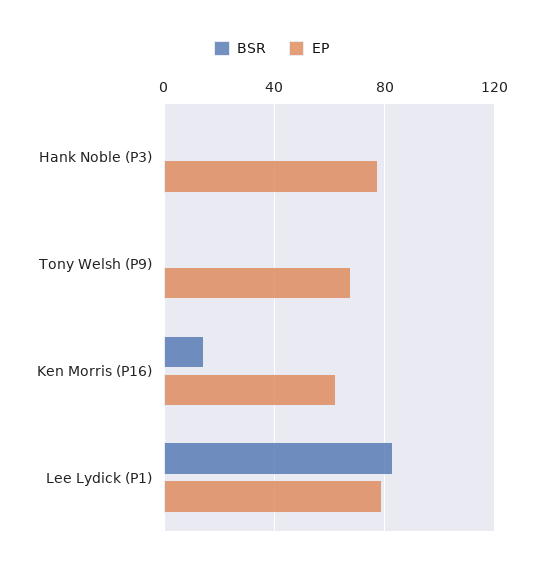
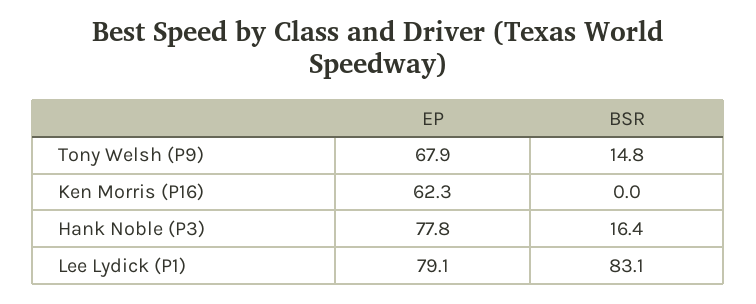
  {
    "BSR": {
-     "Hank Noble (P3)": 0,
+     "Hank Noble (P3)": 16.4,
-     "Tony Welsh (P9)": 0,
+     "Tony Welsh (P9)": 14.8,
-     "Ken Morris (P16)": 15,
+     "Ken Morris (P16)": 0,
      "Lee Lydick (P1)": 83.1
    },
    "EP": {
      "Hank Noble (P3)": 77.8,
      "Tony Welsh (P9)": 67.9,
      "Ken Morris (P16)": 62.3,
      "Lee Lydick (P1)": 79.1
    }
  }

